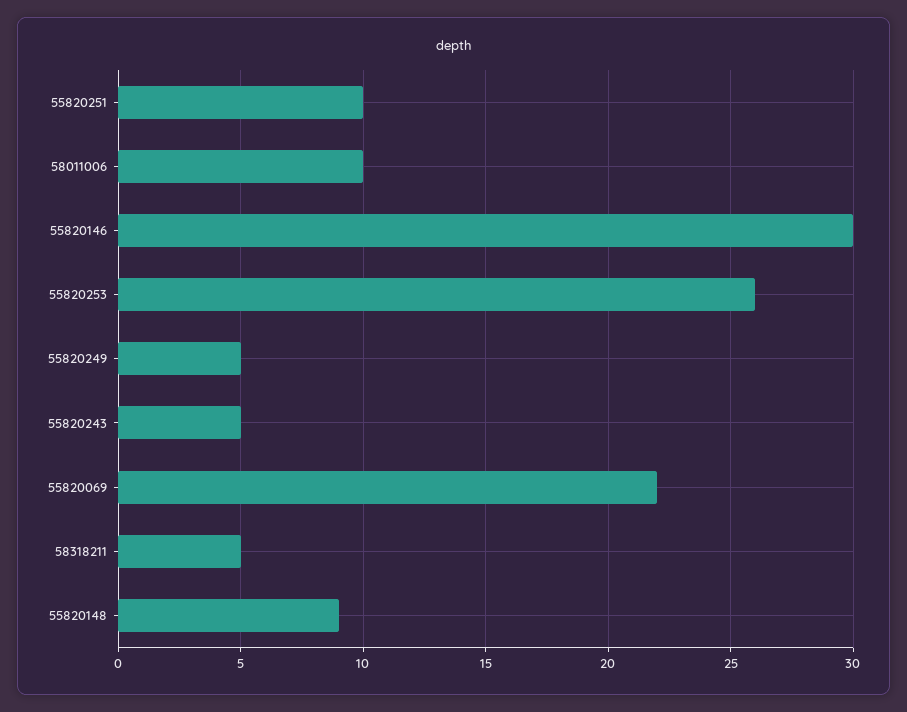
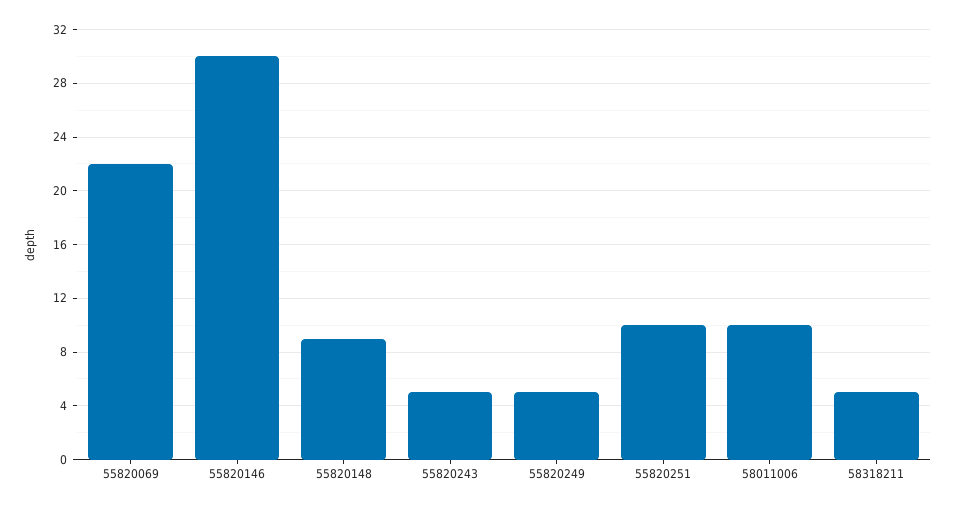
  {
    "55820251": 10,
    "58011006": 10,
    "55820146": 30,
-   "55820253": 26,
    "55820249": 5,
    "55820243": 5,
    "55820069": 22,
    "58318211": 5,
    "55820148": 9
  }

